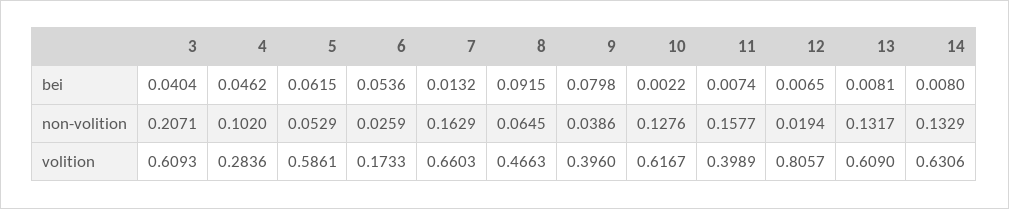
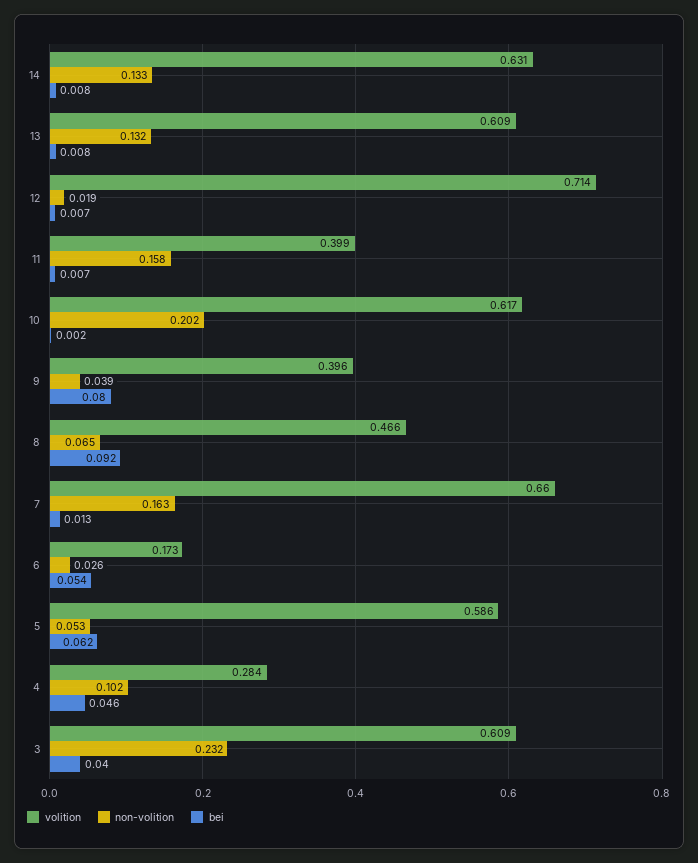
  {
    "bei": {
      "3": 0.0404,
      "4": 0.0462,
      "5": 0.0615,
      "6": 0.0536,
      "7": 0.0132,
      "8": 0.0915,
      "9": 0.0798,
      "10": 0.0022,
      "11": 0.0074,
      "12": 0.0065,
      "13": 0.0081,
      "14": 0.008
    },
    "non-volition": {
-     "3": 0.2071,
+     "3": 0.232,
      "4": 0.102,
      "5": 0.0529,
      "6": 0.0259,
      "7": 0.1629,
      "8": 0.0645,
      "9": 0.0386,
-     "10": 0.1276,
+     "10": 0.202,
      "11": 0.1577,
      "12": 0.0194,
      "13": 0.1317,
      "14": 0.1329
    },
    "volition": {
      "3": 0.6093,
      "4": 0.2836,
      "5": 0.5861,
      "6": 0.1733,
      "7": 0.6603,
      "8": 0.4663,
      "9": 0.396,
      "10": 0.6167,
      "11": 0.3989,
-     "12": 0.8057,
+     "12": 0.714,
      "13": 0.609,
      "14": 0.6306
    }
  }

